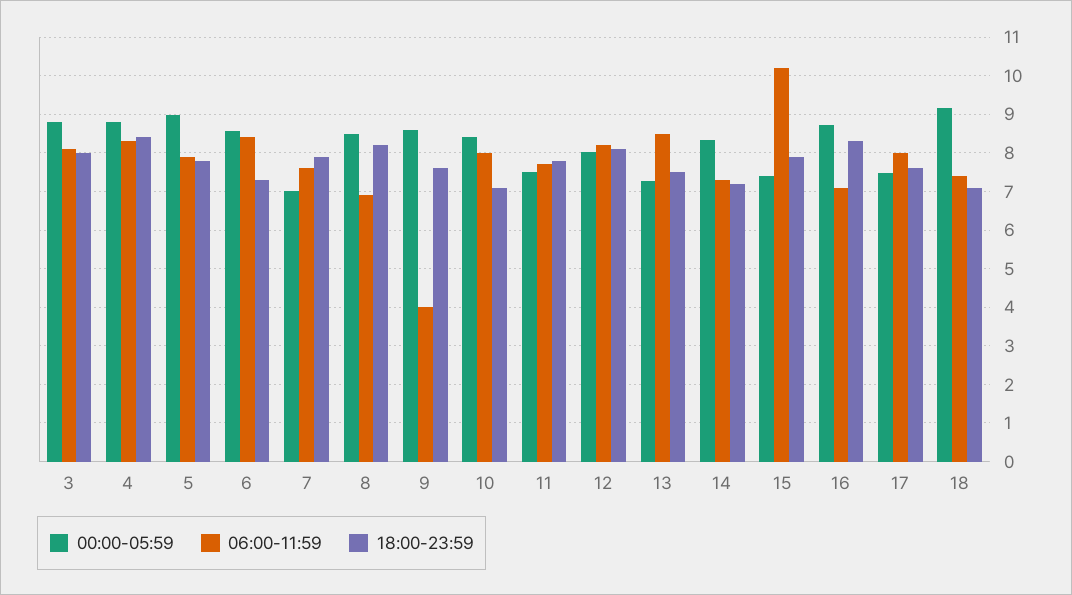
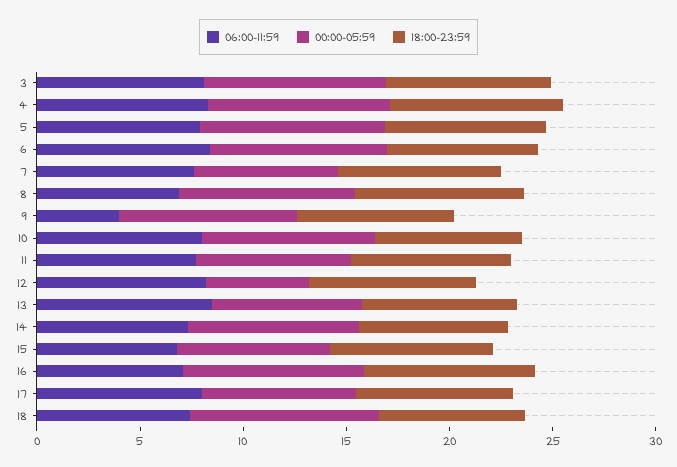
  {
    "00:00-05:59": {
      "3": 8.8,
      "4": 8.8,
      "5": 9,
      "6": 8.6,
      "7": 7,
      "8": 8.6,
      "9": 8.6,
      "10": 8.4,
      "11": 7.6,
-     "12": 8,
+     "12": 5,
      "13": 7.2,
      "14": 8.4,
      "15": 7.4,
      "16": 8.8,
      "17": 7.4,
      "18": 9.2
    },
    "06:00-11:59": {
      "3": 8.2,
      "4": 8.4,
      "5": 8,
      "6": 8.4,
      "7": 7.6,
      "8": 7,
      "9": 4,
      "10": 8,
      "11": 7.8,
      "12": 8.2,
      "13": 8.6,
      "14": 7.4,
-     "15": 10.2,
+     "15": 7,
      "16": 7.2,
      "17": 8,
      "18": 7.4
    },
    "18:00-23:59": {
      "3": 8,
      "4": 8.4,
      "5": 7.8,
      "6": 7.4,
      "7": 8,
      "8": 8.2,
      "9": 7.6,
      "10": 7.2,
      "11": 7.8,
      "12": 8.2,
      "13": 7.6,
      "14": 7.2,
      "15": 8,
      "16": 8.4,
      "17": 7.6,
      "18": 7.2
    }
  }

